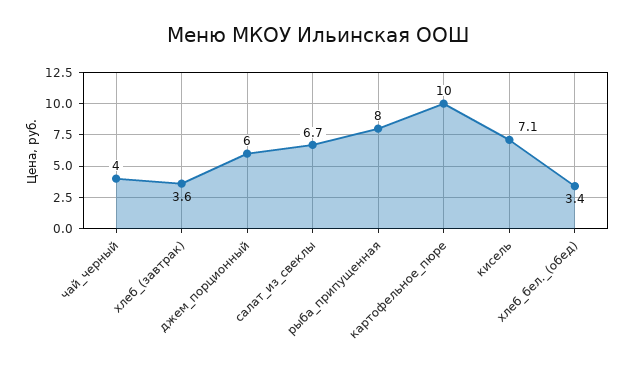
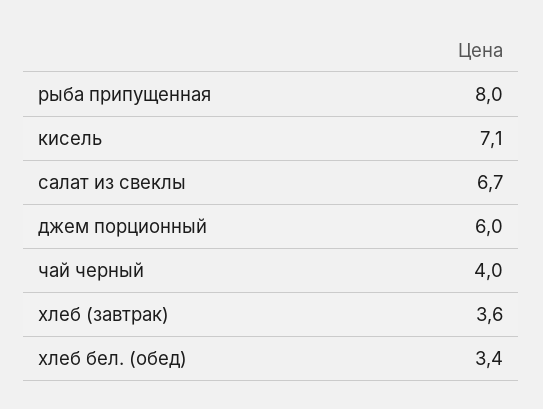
  {
    "чай_черный": 4,
    "хлеб_(завтрак)": 3.6,
    "джем_порционный": 6,
    "салат_из_свеклы": 6.7,
    "рыба_припущенная": 8,
-   "картофельное_пюре": 10,
    "кисель": 7.1,
    "хлеб_бел._(обед)": 3.4
  }

